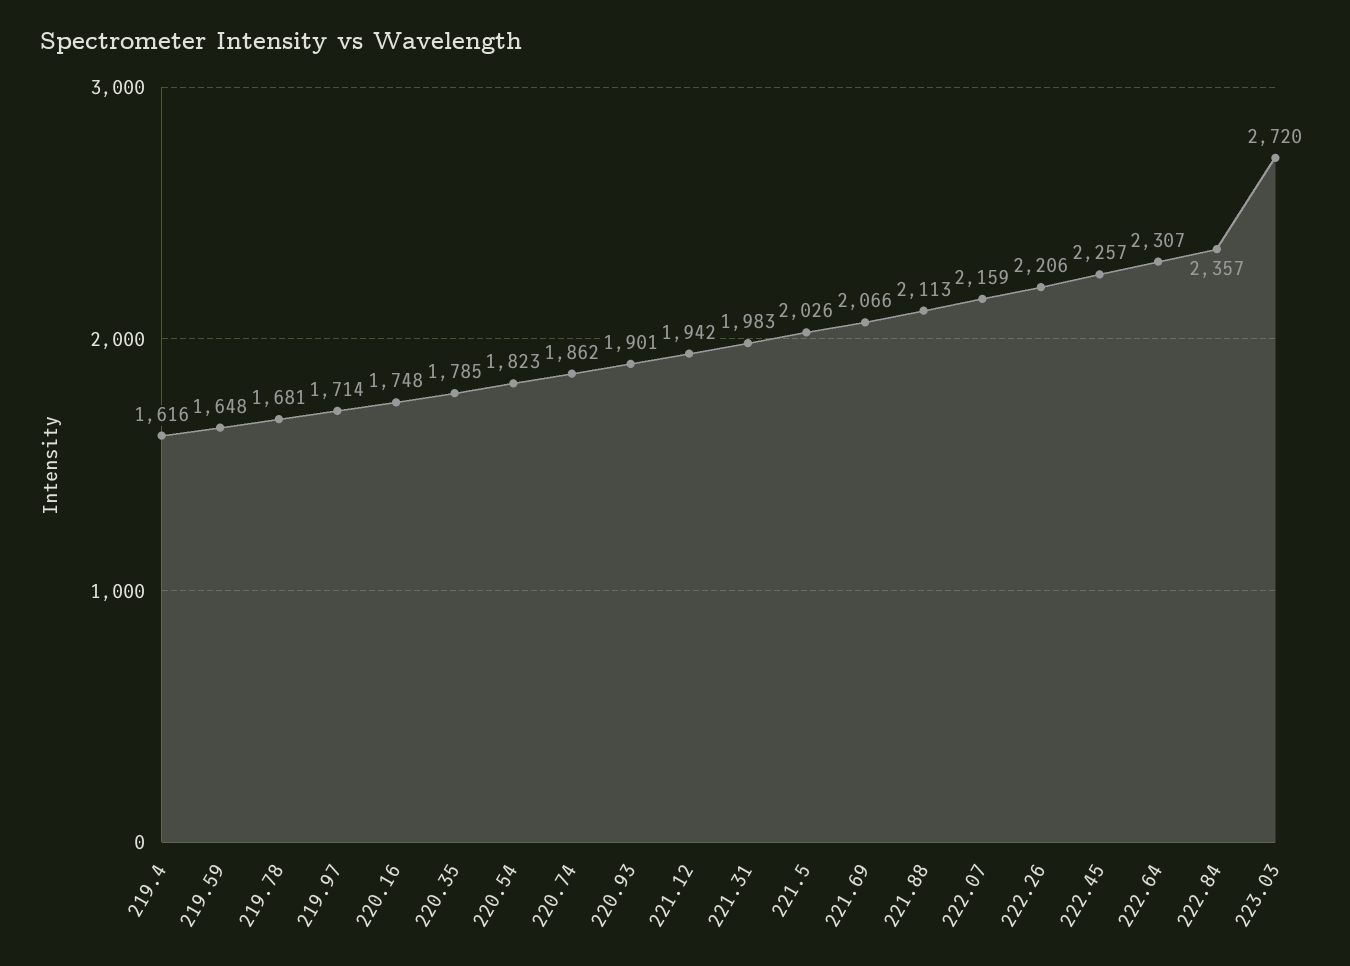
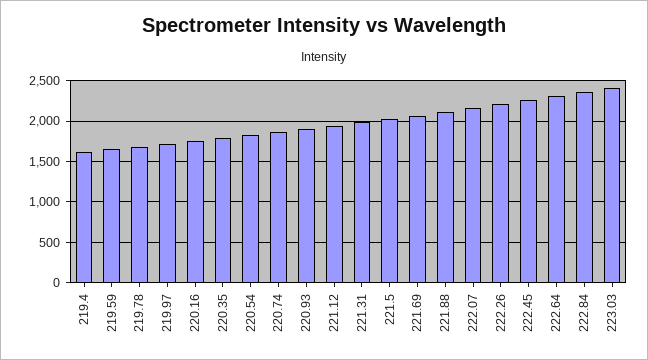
  {
    "219.4": 1616,
    "219.59": 1648,
    "219.78": 1681,
    "219.97": 1714,
    "220.16": 1748,
    "220.35": 1785,
    "220.54": 1823,
    "220.74": 1862,
    "220.93": 1901,
    "221.12": 1942,
    "221.31": 1983,
    "221.5": 2026,
    "221.69": 2066,
    "221.88": 2113,
    "222.07": 2159,
    "222.26": 2206,
    "222.45": 2257,
    "222.64": 2307,
    "222.84": 2357,
-   "223.03": 2720
+   "223.03": 2400
  }

